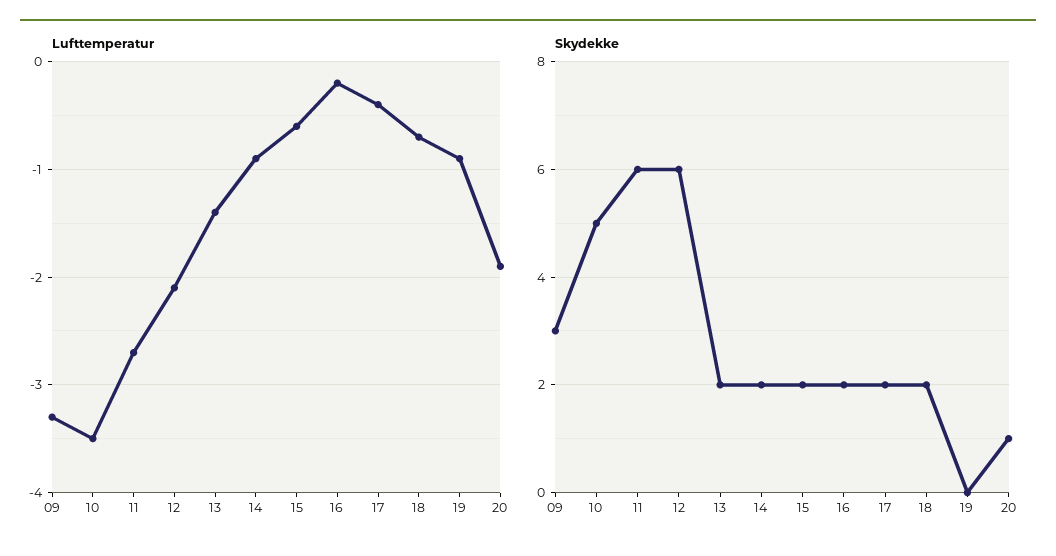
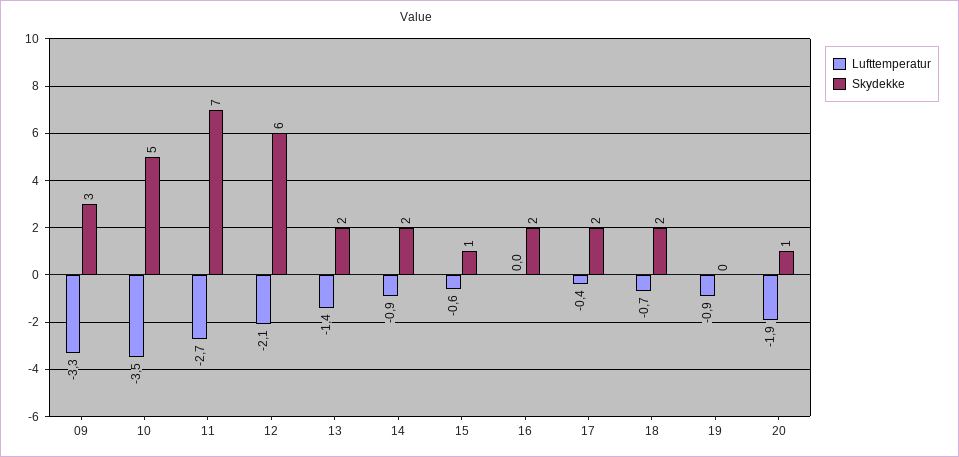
  {
    "Lufttemperatur": {
      "09": -3.3,
      "10": -3.5,
      "11": -2.7,
      "12": -2.1,
      "13": -1.4,
      "14": -0.9,
      "15": -0.6,
-     "16": -0.2,
+     "16": 0,
      "17": -0.4,
      "18": -0.7,
      "19": -0.9,
      "20": -1.9
    },
    "Skydekke": {
      "09": 3,
      "10": 5,
-     "11": 6,
+     "11": 7,
      "12": 6,
      "13": 2,
      "14": 2,
-     "15": 2,
+     "15": 1,
      "16": 2,
      "17": 2,
      "18": 2,
      "19": 0,
      "20": 1
    }
  }

